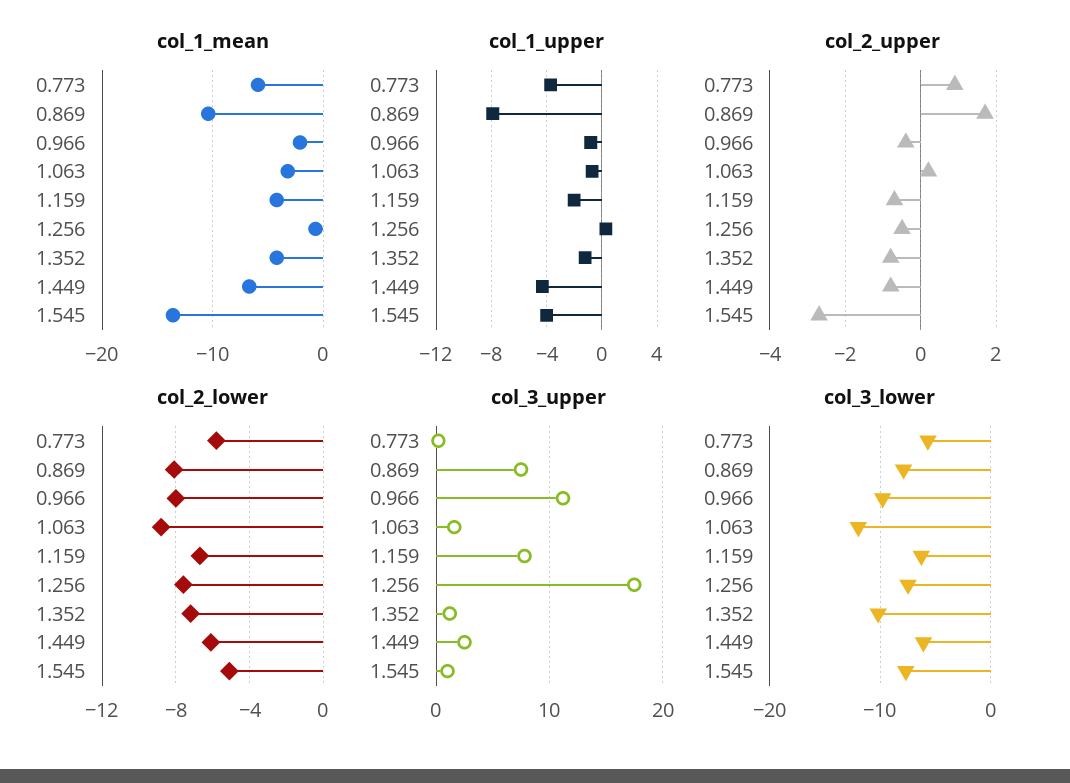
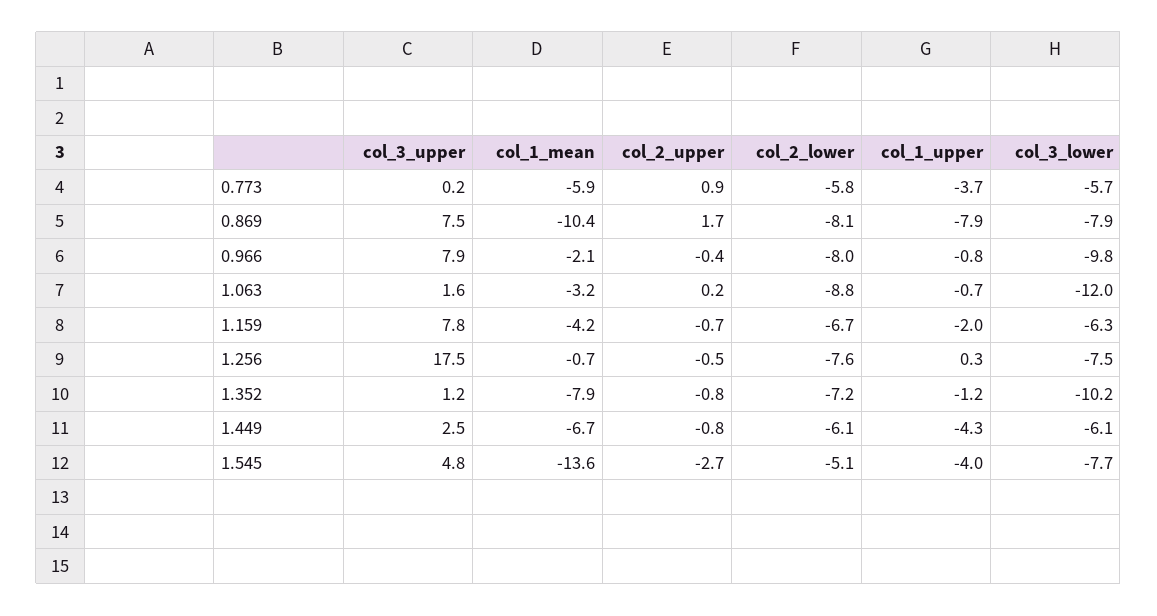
  {
    "col_1_mean": {
      "0.773": -5.9,
      "0.869": -10.4,
      "0.966": -2.1,
      "1.063": -3.2,
      "1.159": -4.2,
      "1.256": -0.7,
-     "1.352": -4,
+     "1.352": -7.9,
      "1.449": -6.7,
      "1.545": -13.6
    },
    "col_1_upper": {
      "0.773": -3.7,
      "0.869": -7.9,
      "0.966": -0.8,
      "1.063": -0.7,
      "1.159": -2,
      "1.256": 0.3,
      "1.352": -1.2,
      "1.449": -4.3,
      "1.545": -4
    },
    "col_2_upper": {
      "0.773": 0.9,
      "0.869": 1.7,
      "0.966": -0.4,
      "1.063": 0.2,
      "1.159": -0.7,
      "1.256": -0.5,
      "1.352": -0.8,
      "1.449": -0.8,
      "1.545": -2.7
    },
    "col_2_lower": {
      "0.773": -5.8,
      "0.869": -8.1,
      "0.966": -8,
      "1.063": -8.8,
      "1.159": -6.7,
      "1.256": -7.6,
      "1.352": -7.2,
      "1.449": -6.1,
      "1.545": -5.1
    },
    "col_3_upper": {
      "0.773": 0.2,
      "0.869": 7.5,
-     "0.966": 11,
+     "0.966": 7.9,
      "1.063": 1.6,
      "1.159": 7.8,
      "1.256": 17.5,
      "1.352": 1.2,
      "1.449": 2.5,
-     "1.545": 1
+     "1.545": 4.8
    },
    "col_3_lower": {
      "0.773": -5.7,
      "0.869": -7.9,
      "0.966": -9.8,
      "1.063": -12,
      "1.159": -6.3,
      "1.256": -7.5,
      "1.352": -10.2,
      "1.449": -6.1,
      "1.545": -7.7
    }
  }

